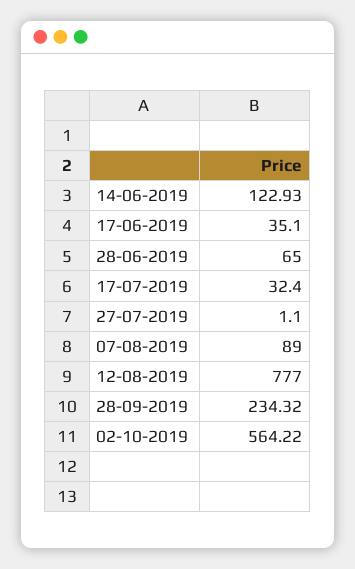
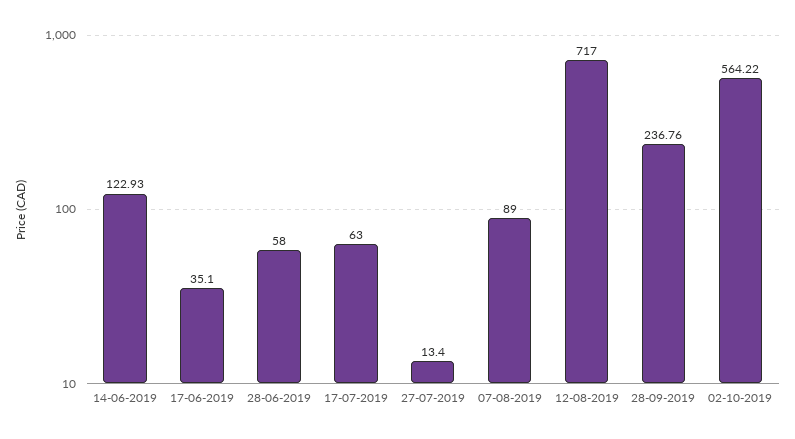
  {
    "14-06-2019": 122.93,
    "17-06-2019": 35.1,
-   "28-06-2019": 65,
+   "28-06-2019": 58,
-   "17-07-2019": 32.4,
+   "17-07-2019": 63,
-   "27-07-2019": 1.1,
+   "27-07-2019": 13.4,
    "07-08-2019": 89,
-   "12-08-2019": 777,
+   "12-08-2019": 717,
-   "28-09-2019": 234.32,
+   "28-09-2019": 236.76,
    "02-10-2019": 564.22
  }

